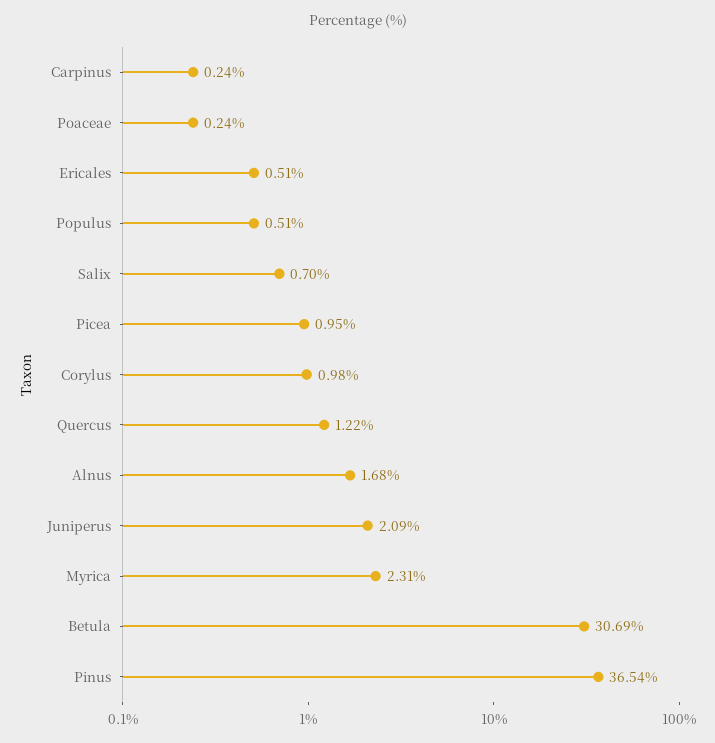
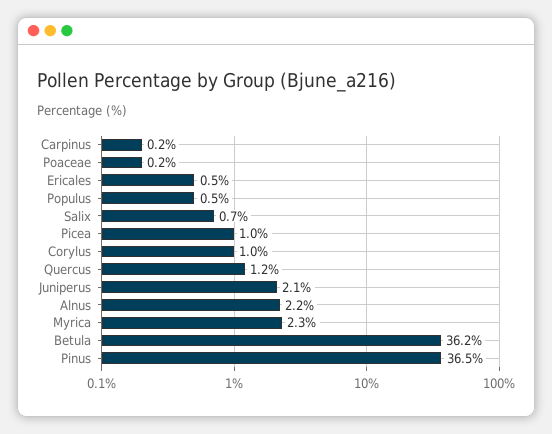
  {
    "Carpinus": 0.24,
    "Poaceae": 0.24,
    "Ericales": 0.51,
    "Populus": 0.51,
    "Salix": 0.7,
    "Picea": 0.95,
    "Corylus": 0.98,
    "Quercus": 1.22,
-   "Alnus": 1.68,
+   "Alnus": 2.2,
    "Juniperus": 2.09,
    "Myrica": 2.31,
-   "Betula": 30.69,
+   "Betula": 36.2,
    "Pinus": 36.54
  }

